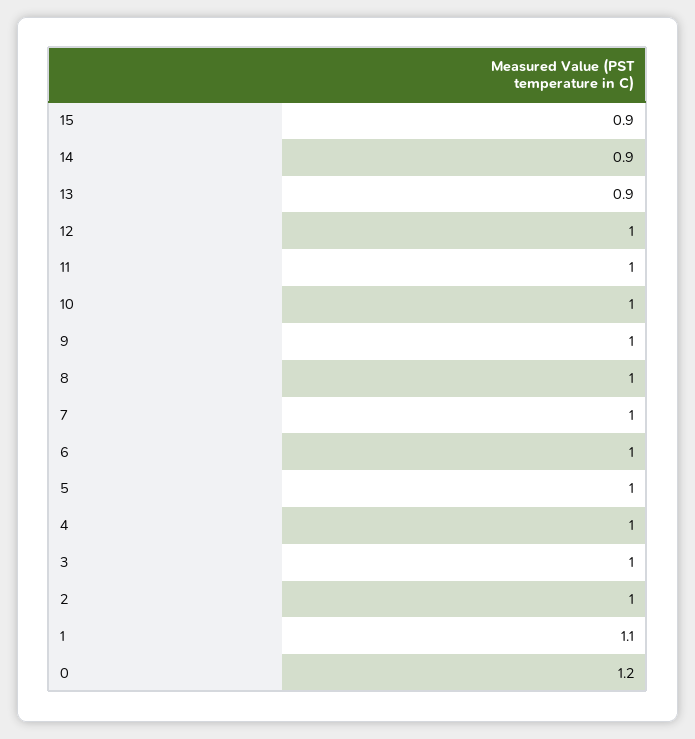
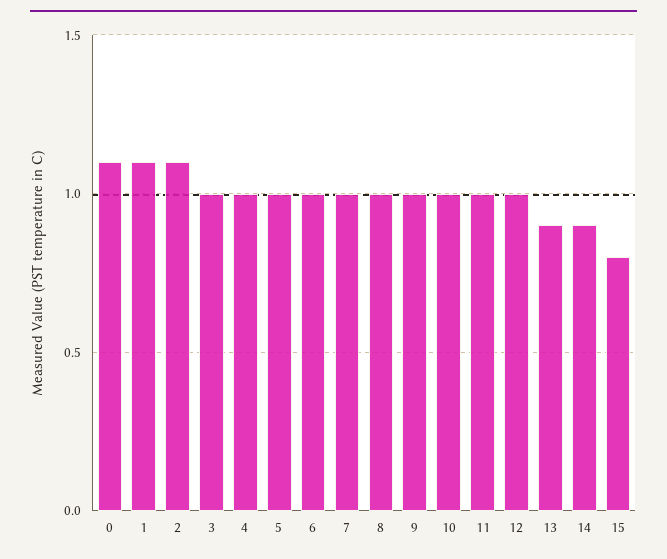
  {
-   "15": 0.9,
+   "15": 0.8,
    "14": 0.9,
    "13": 0.9,
    "12": 1,
    "11": 1,
    "10": 1,
    "9": 1,
    "8": 1,
    "7": 1,
    "6": 1,
    "5": 1,
    "4": 1,
    "3": 1,
-   "2": 1,
+   "2": 1.1,
    "1": 1.1,
-   "0": 1.2
+   "0": 1.1
  }

